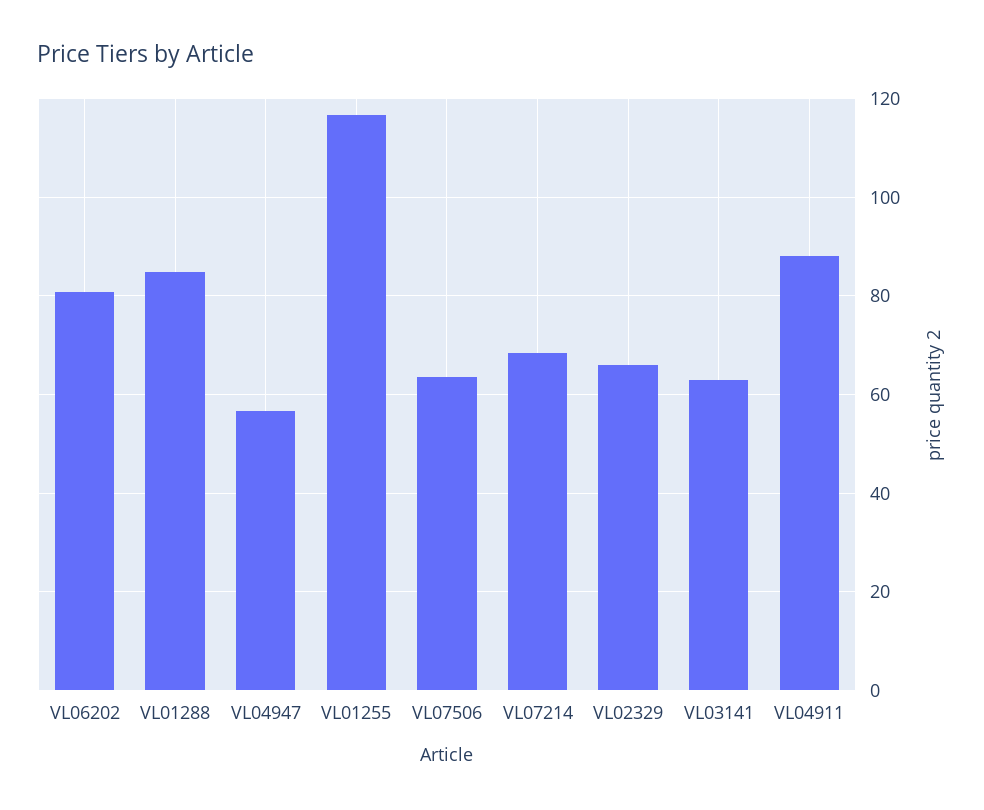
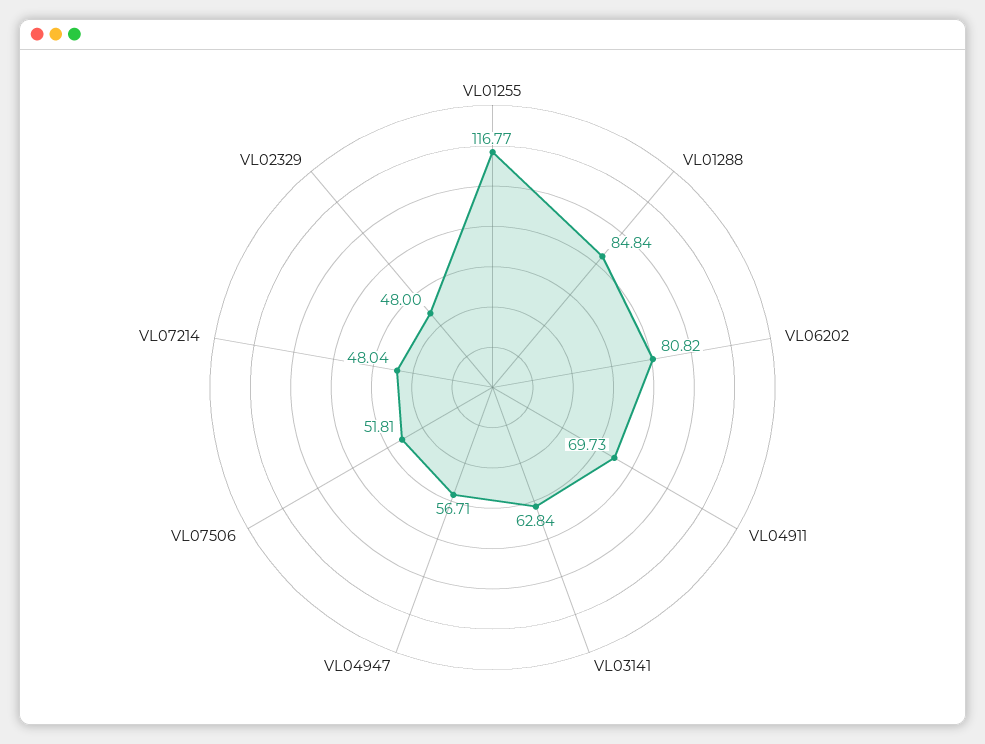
  {
    "VL06202": 80.82,
    "VL01288": 84.84,
    "VL04947": 56.71,
    "VL01255": 116.77,
-   "VL07506": 64,
+   "VL07506": 51.81,
-   "VL07214": 68,
+   "VL07214": 48.04,
-   "VL02329": 66,
+   "VL02329": 48,
    "VL03141": 62.84,
-   "VL04911": 88
+   "VL04911": 69.73
  }

